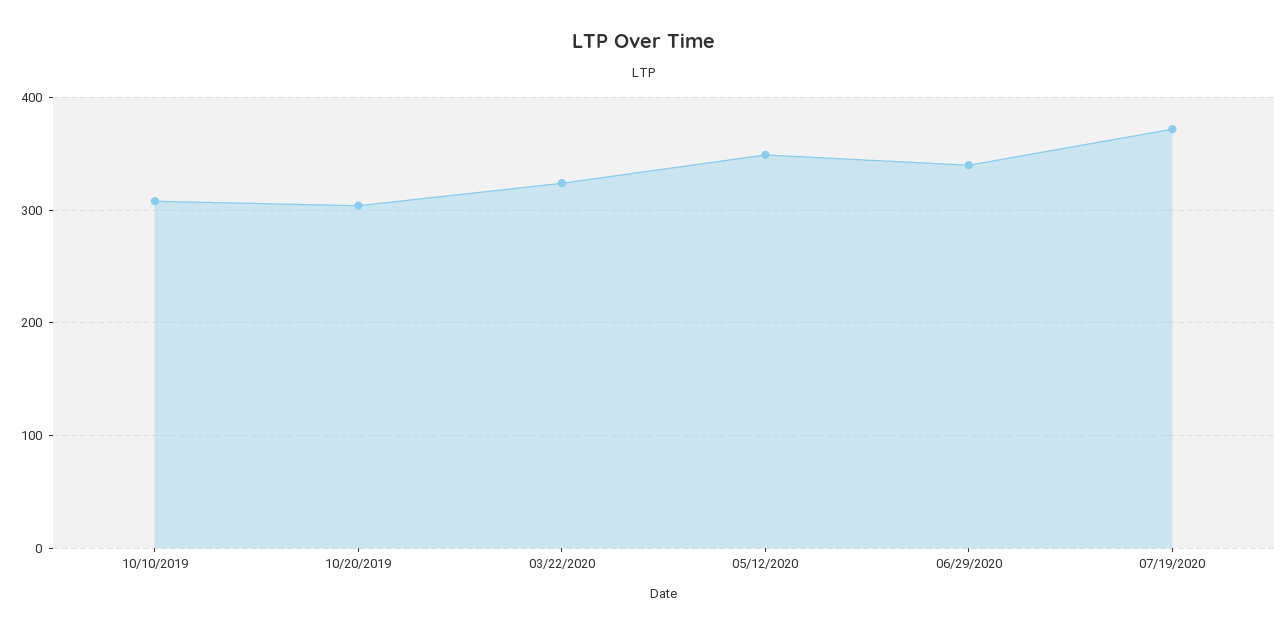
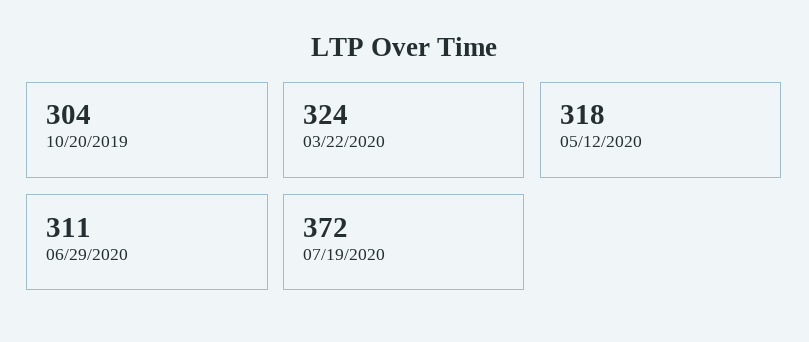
  {
-   "10/10/2019": 310,
    "10/20/2019": 304,
    "03/22/2020": 324,
-   "05/12/2020": 350,
+   "05/12/2020": 318,
-   "06/29/2020": 340,
+   "06/29/2020": 311,
    "07/19/2020": 372
  }

